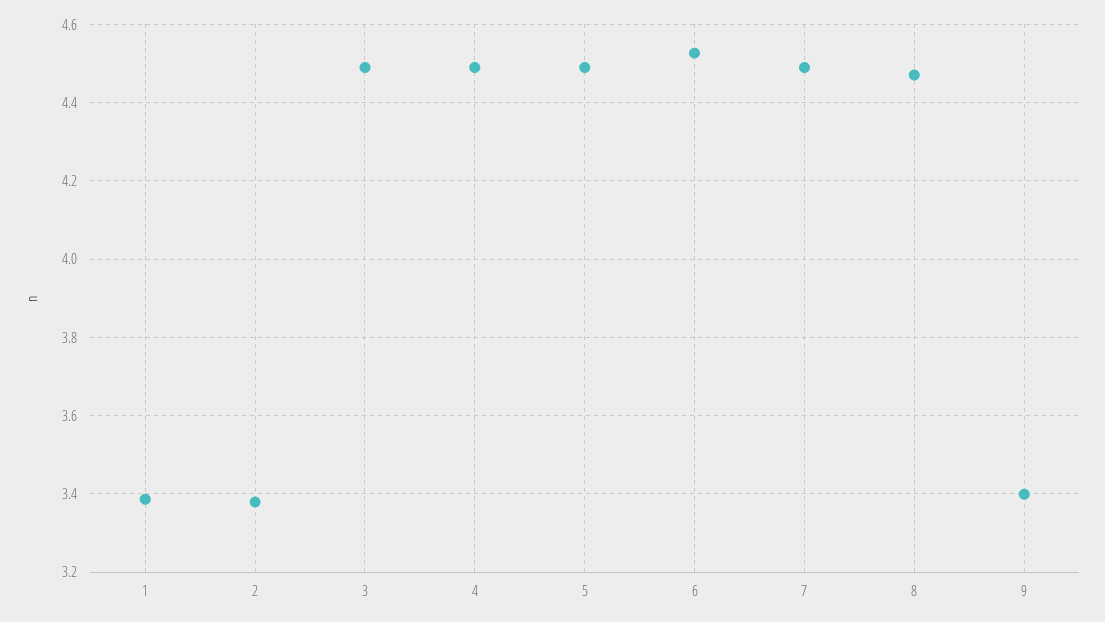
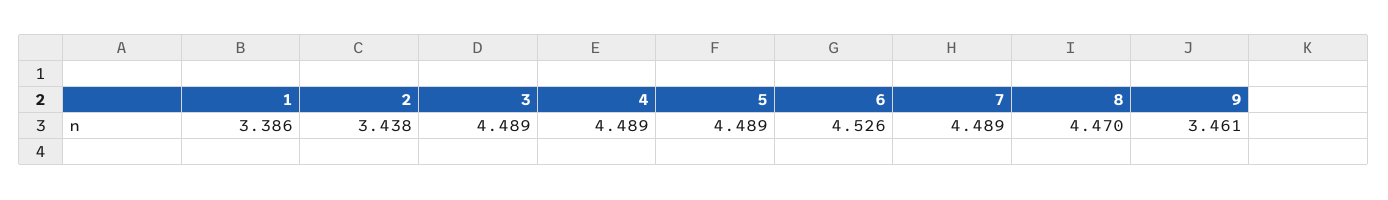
  {
    "1": 3.386,
-   "2": 3.38,
+   "2": 3.438,
    "3": 4.489,
    "4": 4.489,
    "5": 4.489,
    "6": 4.526,
    "7": 4.489,
    "8": 4.47,
-   "9": 3.4
+   "9": 3.461
  }

